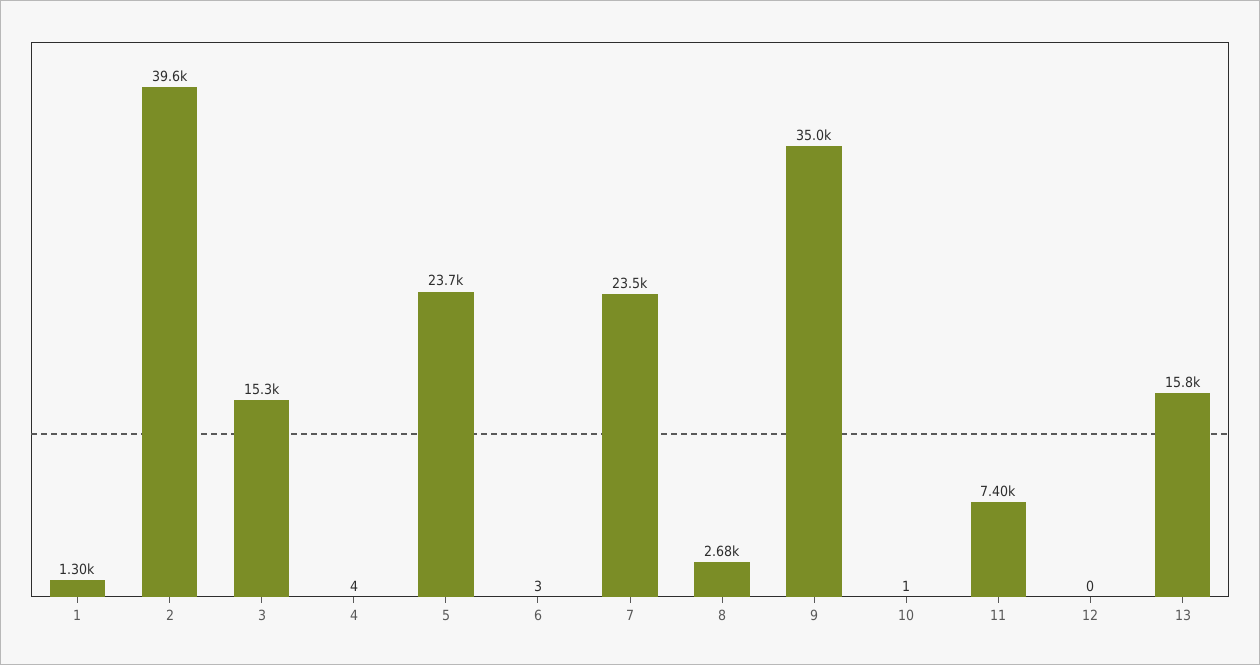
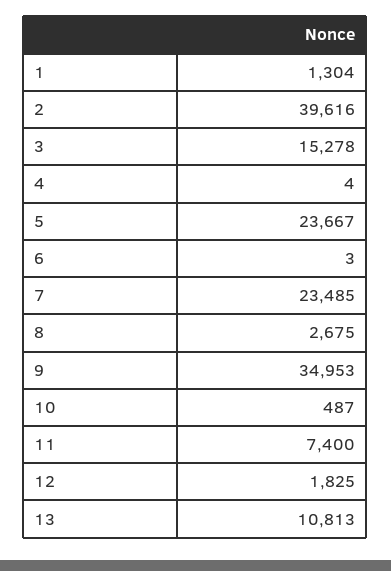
  {
    "1": 1304,
    "2": 39616,
    "3": 15278,
    "4": 4,
    "5": 23667,
    "6": 3,
    "7": 23485,
    "8": 2675,
    "9": 34953,
-   "10": 1,
+   "10": 487,
    "11": 7400,
-   "12": 0,
+   "12": 1825,
-   "13": 15800
+   "13": 10813
  }

